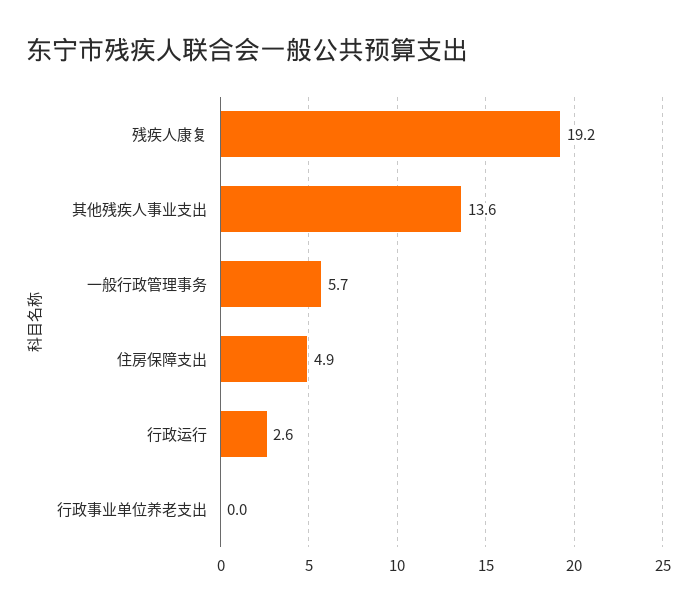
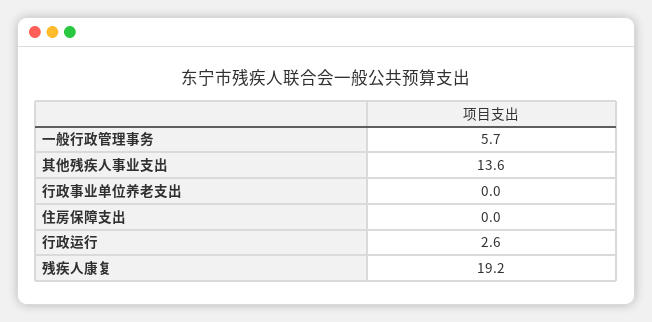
  {
    "残疾人康复": 19.2,
    "其他残疾人事业支出": 13.6,
    "一般行政管理事务": 5.7,
-   "住房保障支出": 4.9,
+   "住房保障支出": 0,
    "行政运行": 2.6,
    "行政事业单位养老支出": 0
  }

